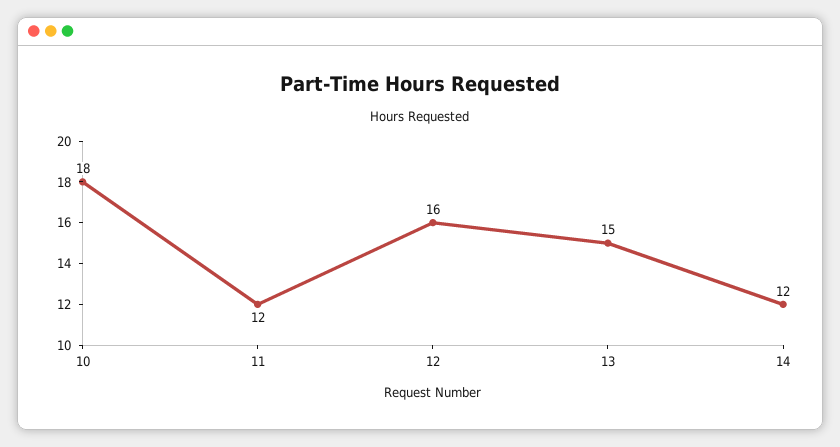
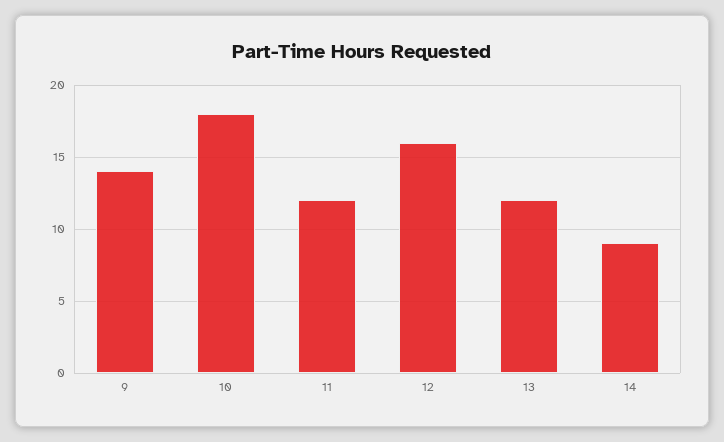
  {
    "10": 18,
    "11": 12,
    "12": 16,
-   "13": 15,
+   "13": 12,
-   "14": 12
+   "14": 9,
+   "9": 14
  }

